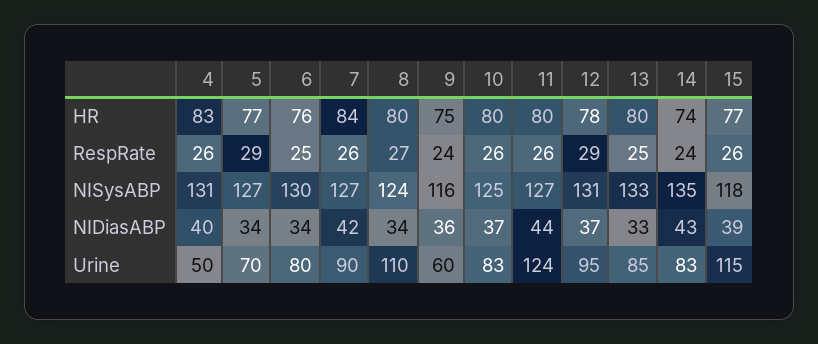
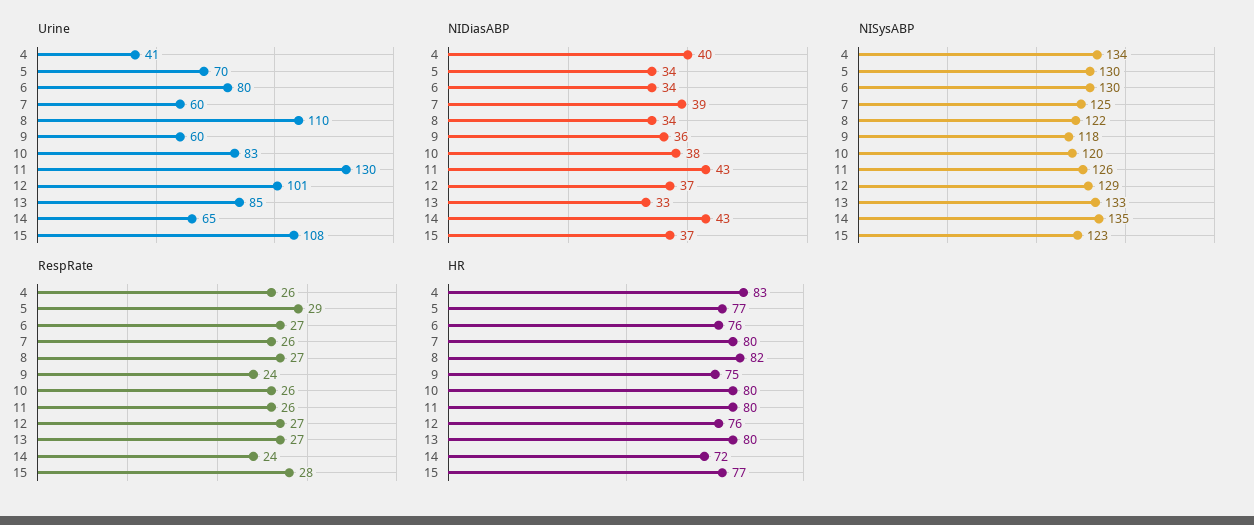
  {
    "HR": {
      "4": 83,
      "5": 77,
      "6": 76,
-     "7": 84,
+     "7": 80,
-     "8": 80,
+     "8": 82,
      "9": 75,
      "10": 80,
      "11": 80,
-     "12": 78,
+     "12": 76,
      "13": 80,
-     "14": 74,
+     "14": 72,
      "15": 77
    },
    "RespRate": {
      "4": 26,
      "5": 29,
-     "6": 25,
+     "6": 27,
      "7": 26,
      "8": 27,
      "9": 24,
      "10": 26,
      "11": 26,
-     "12": 29,
+     "12": 27,
-     "13": 25,
+     "13": 27,
      "14": 24,
-     "15": 26
+     "15": 28
    },
    "NISysABP": {
-     "4": 131,
+     "4": 134,
-     "5": 127,
+     "5": 130,
      "6": 130,
-     "7": 127,
+     "7": 125,
-     "8": 124,
+     "8": 122,
-     "9": 116,
+     "9": 118,
-     "10": 125,
+     "10": 120,
-     "11": 127,
+     "11": 126,
-     "12": 131,
+     "12": 129,
      "13": 133,
      "14": 135,
-     "15": 118
+     "15": 123
    },
    "NIDiasABP": {
      "4": 40,
      "5": 34,
      "6": 34,
-     "7": 42,
+     "7": 39,
      "8": 34,
      "9": 36,
-     "10": 37,
+     "10": 38,
-     "11": 44,
+     "11": 43,
      "12": 37,
      "13": 33,
      "14": 43,
-     "15": 39
+     "15": 37
    },
    "Urine": {
-     "4": 50,
+     "4": 41,
      "5": 70,
      "6": 80,
-     "7": 90,
+     "7": 60,
      "8": 110,
      "9": 60,
      "10": 83,
-     "11": 124,
+     "11": 130,
-     "12": 95,
+     "12": 101,
      "13": 85,
-     "14": 83,
+     "14": 65,
-     "15": 115
+     "15": 108
    }
  }

